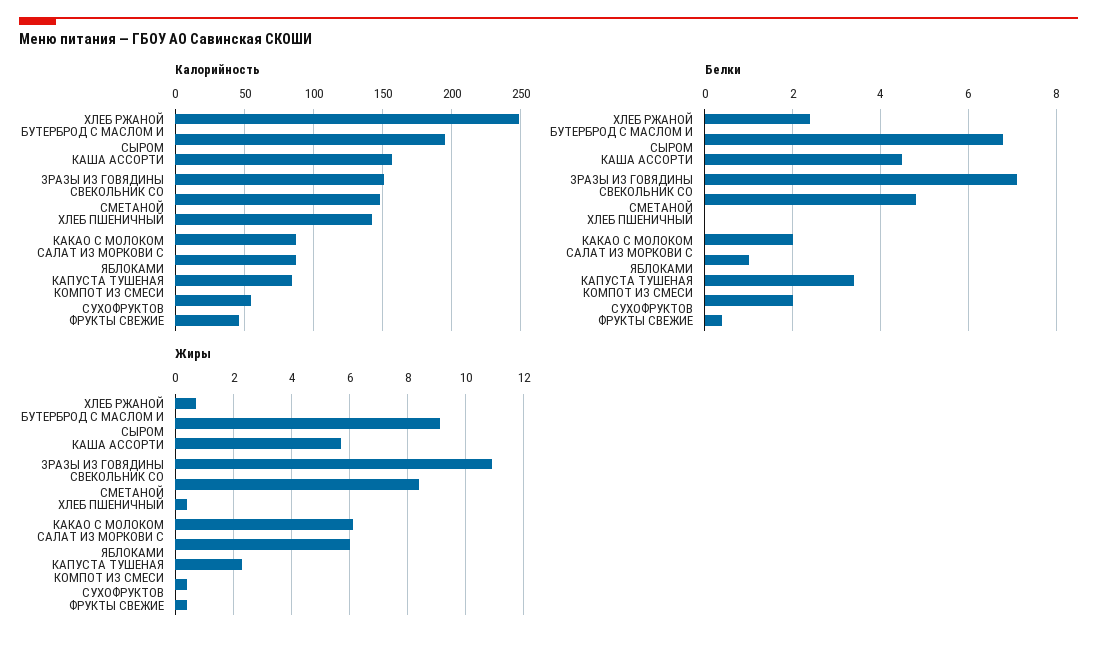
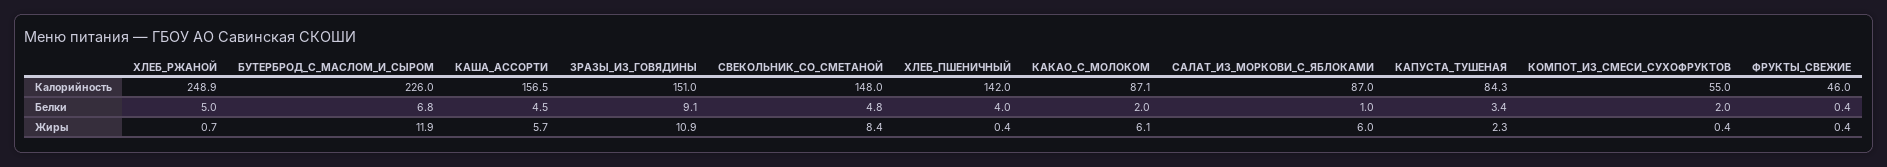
  {
    "Калорийность": {
      "ХЛЕБ РЖАНОЙ": 248.9,
-     "БУТЕРБРОД С МАСЛОМ И СЫРОМ": 195,
+     "БУТЕРБРОД С МАСЛОМ И СЫРОМ": 226,
      "КАША АССОРТИ": 156.5,
      "ЗРАЗЫ ИЗ ГОВЯДИНЫ": 151,
      "СВЕКОЛЬНИК СО СМЕТАНОЙ": 148,
      "ХЛЕБ ПШЕНИЧНЫЙ": 142,
      "КАКАО С МОЛОКОМ": 87.1,
      "САЛАТ ИЗ МОРКОВИ С ЯБЛОКАМИ": 87,
      "КАПУСТА ТУШЕНАЯ": 84.3,
      "КОМПОТ ИЗ СМЕСИ СУХОФРУКТОВ": 55,
      "ФРУКТЫ СВЕЖИЕ": 46
    },
    "Белки": {
-     "ХЛЕБ РЖАНОЙ": 2.5,
+     "ХЛЕБ РЖАНОЙ": 5,
      "БУТЕРБРОД С МАСЛОМ И СЫРОМ": 6.8,
      "КАША АССОРТИ": 4.5,
-     "ЗРАЗЫ ИЗ ГОВЯДИНЫ": 7,
+     "ЗРАЗЫ ИЗ ГОВЯДИНЫ": 9.1,
      "СВЕКОЛЬНИК СО СМЕТАНОЙ": 4.8,
-     "ХЛЕБ ПШЕНИЧНЫЙ": 0,
+     "ХЛЕБ ПШЕНИЧНЫЙ": 4,
      "КАКАО С МОЛОКОМ": 2,
      "САЛАТ ИЗ МОРКОВИ С ЯБЛОКАМИ": 1,
      "КАПУСТА ТУШЕНАЯ": 3.4,
      "КОМПОТ ИЗ СМЕСИ СУХОФРУКТОВ": 2,
      "ФРУКТЫ СВЕЖИЕ": 0.4
    },
    "Жиры": {
      "ХЛЕБ РЖАНОЙ": 0.7,
-     "БУТЕРБРОД С МАСЛОМ И СЫРОМ": 9,
+     "БУТЕРБРОД С МАСЛОМ И СЫРОМ": 11.9,
      "КАША АССОРТИ": 5.7,
      "ЗРАЗЫ ИЗ ГОВЯДИНЫ": 10.9,
      "СВЕКОЛЬНИК СО СМЕТАНОЙ": 8.4,
      "ХЛЕБ ПШЕНИЧНЫЙ": 0.4,
      "КАКАО С МОЛОКОМ": 6.1,
      "САЛАТ ИЗ МОРКОВИ С ЯБЛОКАМИ": 6,
      "КАПУСТА ТУШЕНАЯ": 2.3,
      "КОМПОТ ИЗ СМЕСИ СУХОФРУКТОВ": 0.4,
      "ФРУКТЫ СВЕЖИЕ": 0.4
    }
  }

